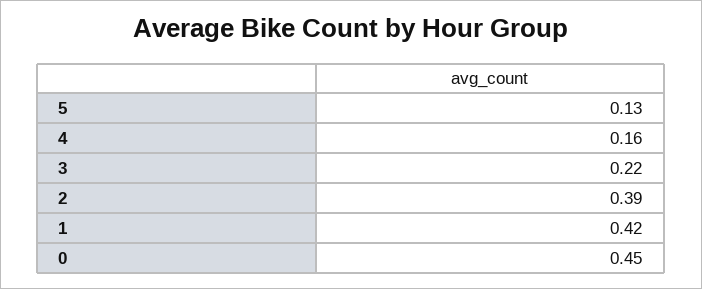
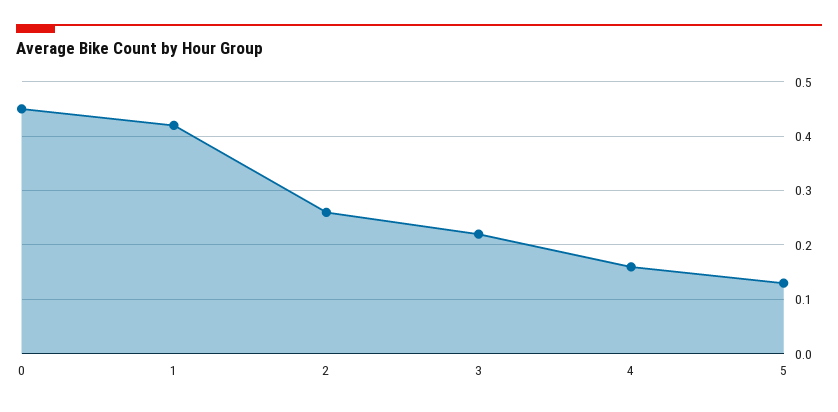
  {
    "5": 0.13,
    "4": 0.16,
    "3": 0.22,
-   "2": 0.39,
+   "2": 0.25,
    "1": 0.42,
    "0": 0.45
  }

